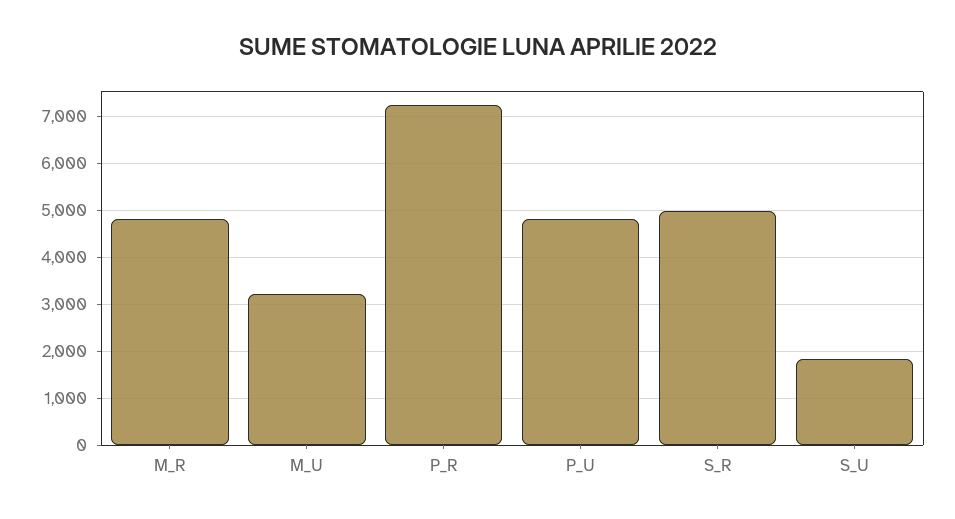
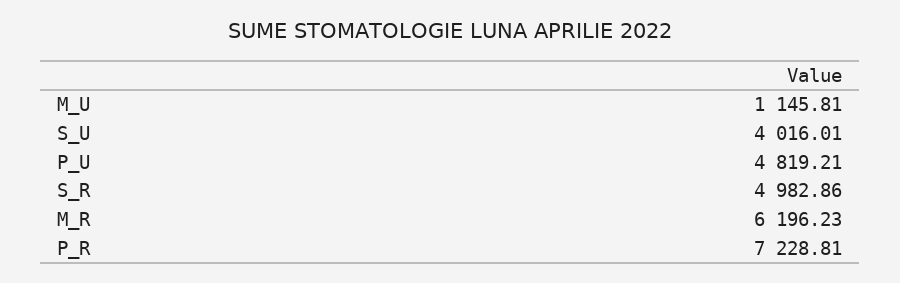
  {
-   "M_R": 4800,
+   "M_R": 6196.23,
-   "M_U": 3200,
+   "M_U": 1145.81,
    "P_R": 7228.81,
    "P_U": 4819.21,
    "S_R": 4982.86,
-   "S_U": 1800
+   "S_U": 4016.01
  }

